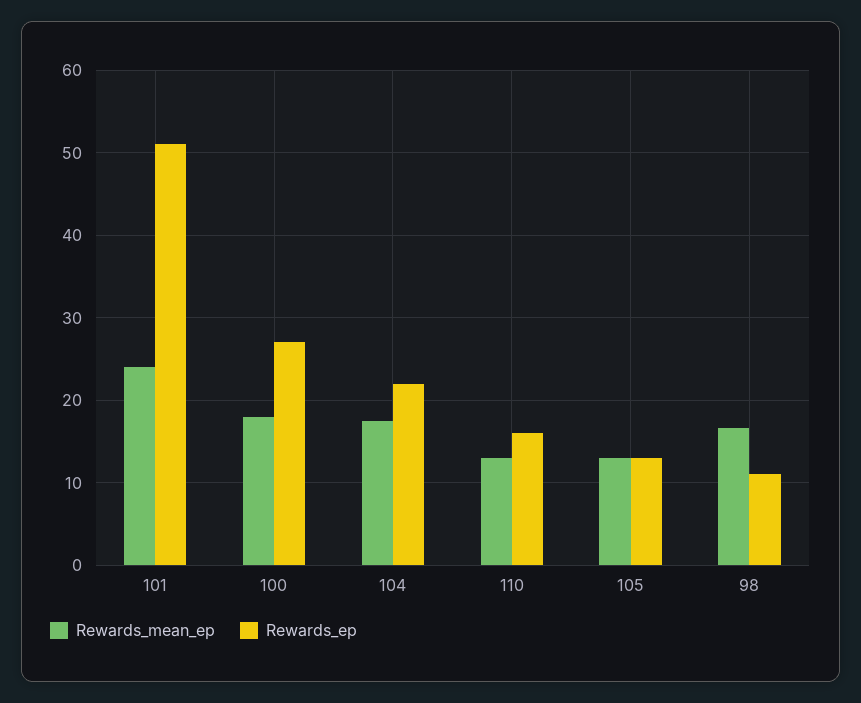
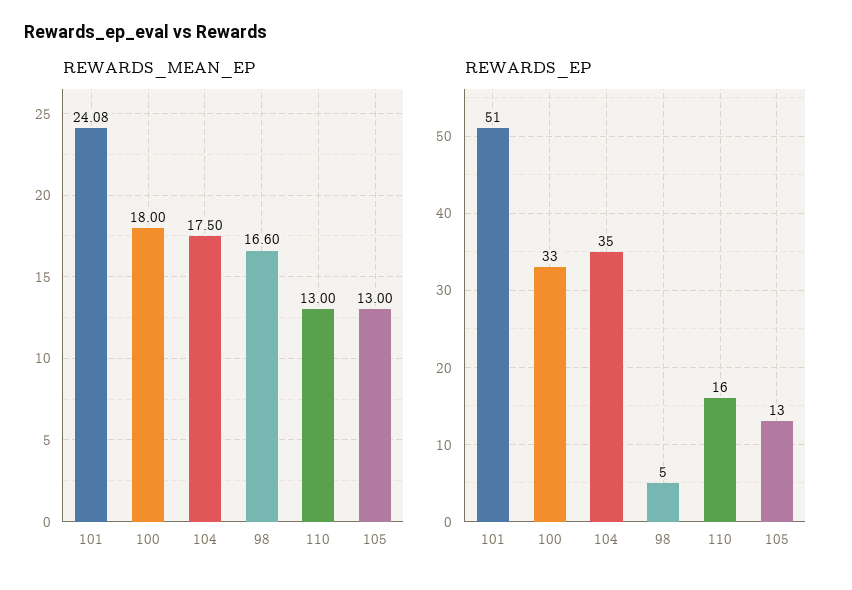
  {
    "Rewards_mean_ep": {
      "101": 24.08,
      "100": 18,
      "104": 17.5,
      "110": 13,
      "105": 13,
      "98": 16.6
    },
    "Rewards_ep": {
      "101": 51,
-     "100": 27,
+     "100": 33,
-     "104": 22,
+     "104": 35,
      "110": 16,
      "105": 13,
-     "98": 11
+     "98": 5
    }
  }

